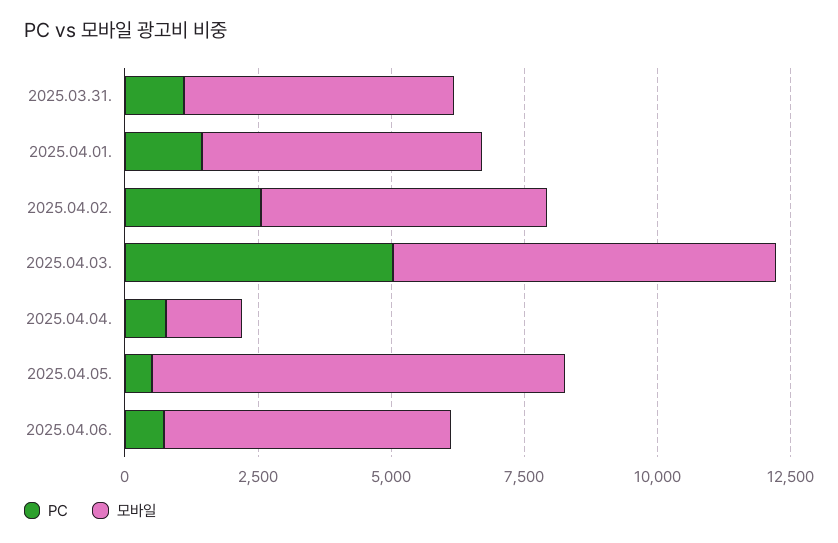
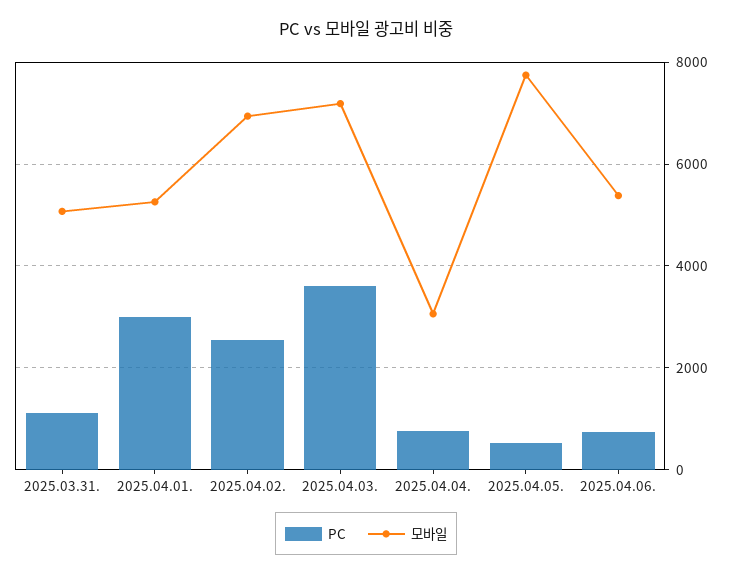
  {
    "PC": {
      "2025.03.31.": 1200,
-     "2025.04.01.": 1500,
+     "2025.04.01.": 3000,
      "2025.04.02.": 2600,
-     "2025.04.03.": 5000,
+     "2025.04.03.": 3600,
      "2025.04.04.": 800,
      "2025.04.05.": 600,
      "2025.04.06.": 800
    },
    "모바일": {
      "2025.03.31.": 5000,
      "2025.04.01.": 5200,
-     "2025.04.02.": 5500,
+     "2025.04.02.": 7000,
      "2025.04.03.": 7200,
-     "2025.04.04.": 1500,
+     "2025.04.04.": 3000,
      "2025.04.05.": 7800,
      "2025.04.06.": 5400
    }
  }

